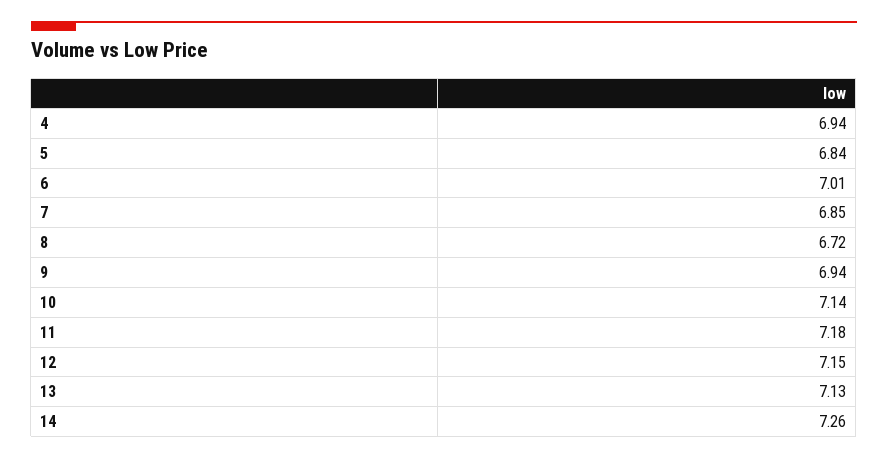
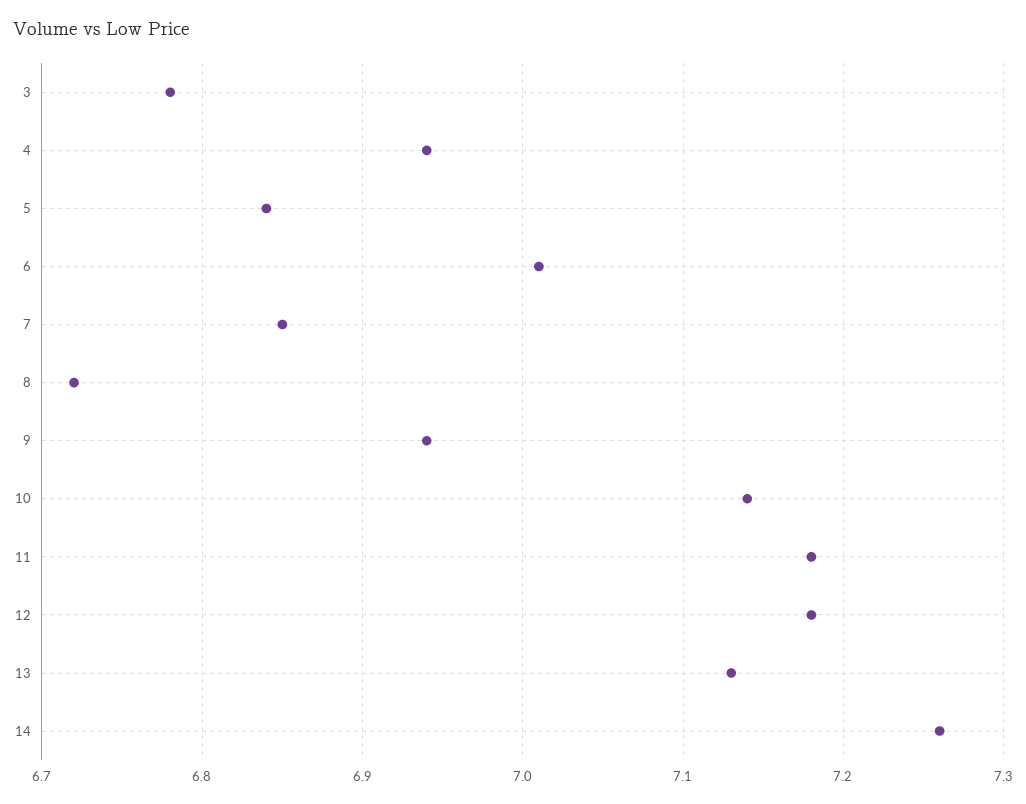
  {
    "4": 6.94,
    "5": 6.84,
    "6": 7.01,
    "7": 6.85,
    "8": 6.72,
    "9": 6.94,
    "10": 7.14,
    "11": 7.18,
-   "12": 7.15,
+   "12": 7.18,
    "13": 7.13,
-   "14": 7.26
+   "14": 7.26,
+   "3": 6.78
  }

